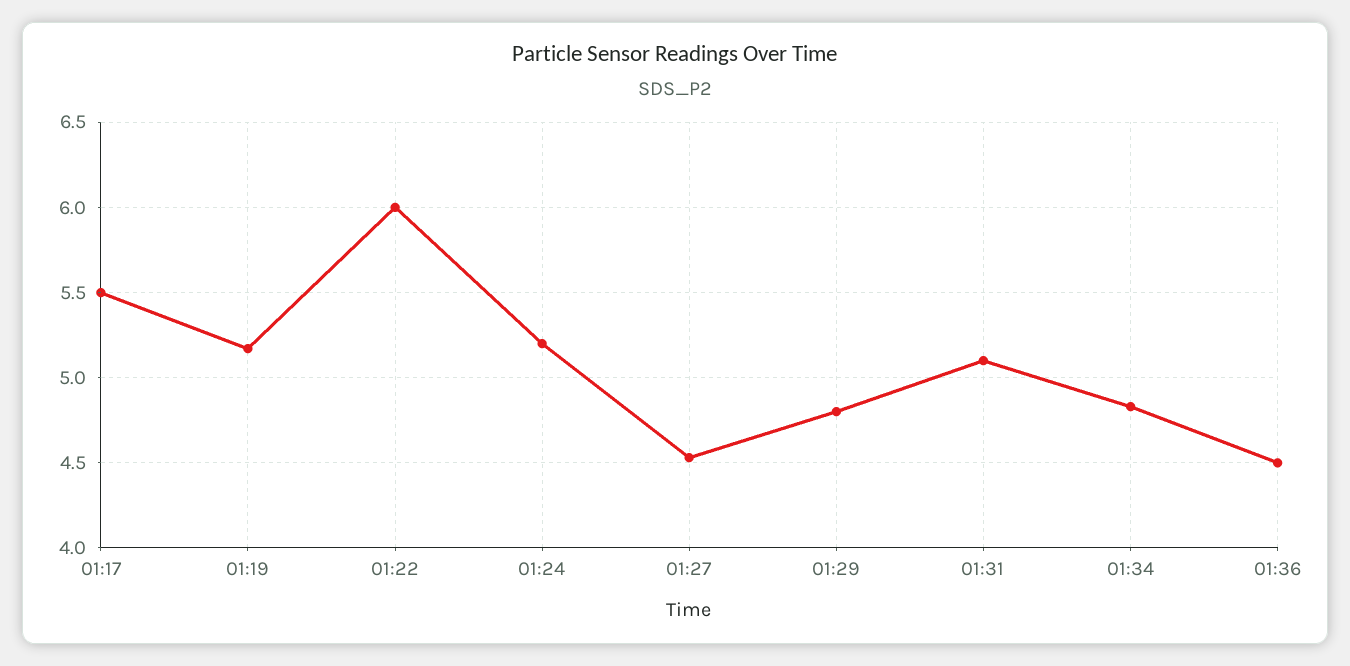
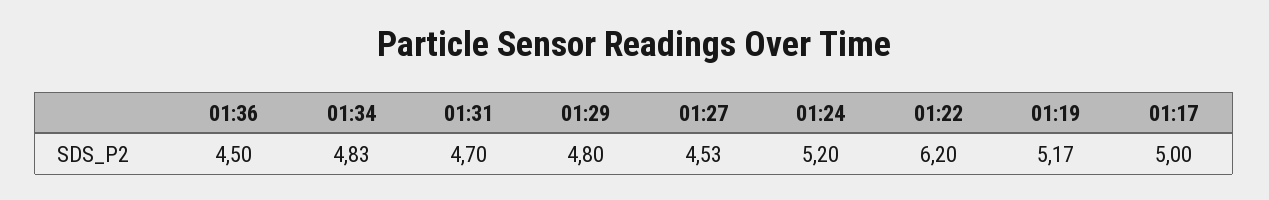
  {
-   "01:17": 5.5,
+   "01:17": 5,
    "01:19": 5.17,
-   "01:22": 6,
+   "01:22": 6.2,
    "01:24": 5.2,
    "01:27": 4.53,
    "01:29": 4.8,
-   "01:31": 5.1,
+   "01:31": 4.7,
    "01:34": 4.83,
    "01:36": 4.5
  }

